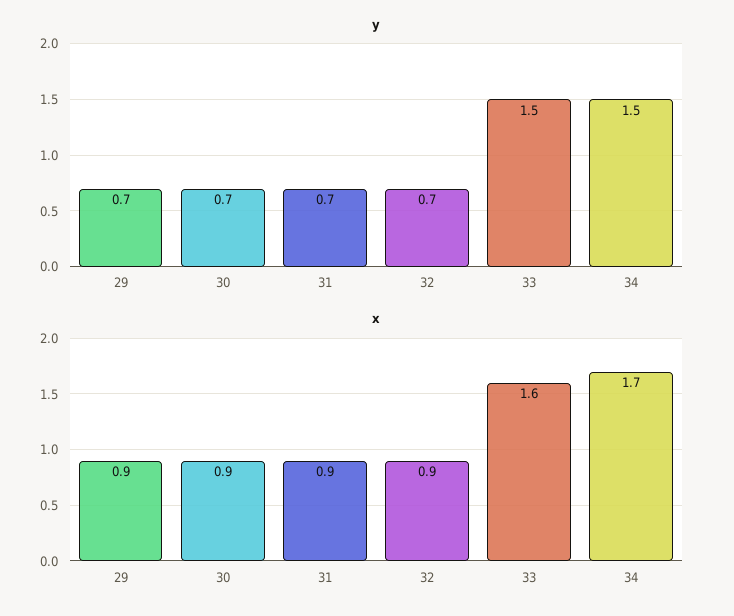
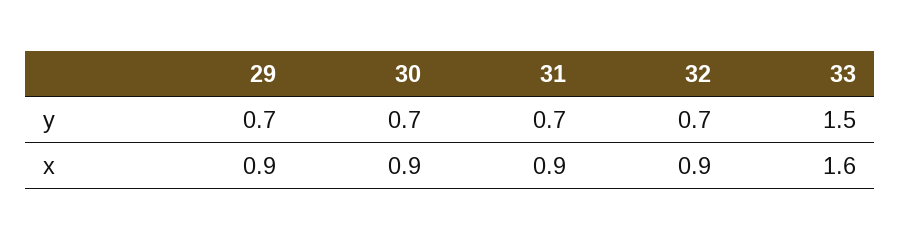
  {
    "y": {
      "29": 0.7,
      "30": 0.7,
      "31": 0.7,
      "32": 0.7,
-     "33": 1.5,
+     "33": 1.5
-     "34": 1.5
    },
    "x": {
      "29": 0.9,
      "30": 0.9,
      "31": 0.9,
      "32": 0.9,
-     "33": 1.6,
+     "33": 1.6
-     "34": 1.7
    }
  }

